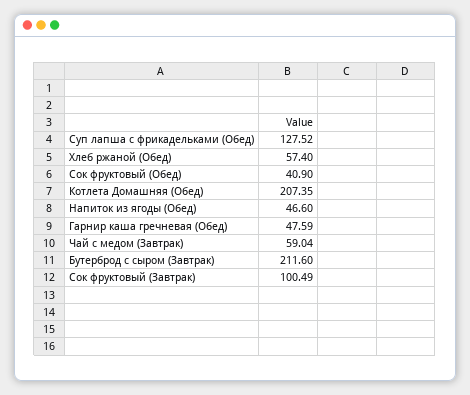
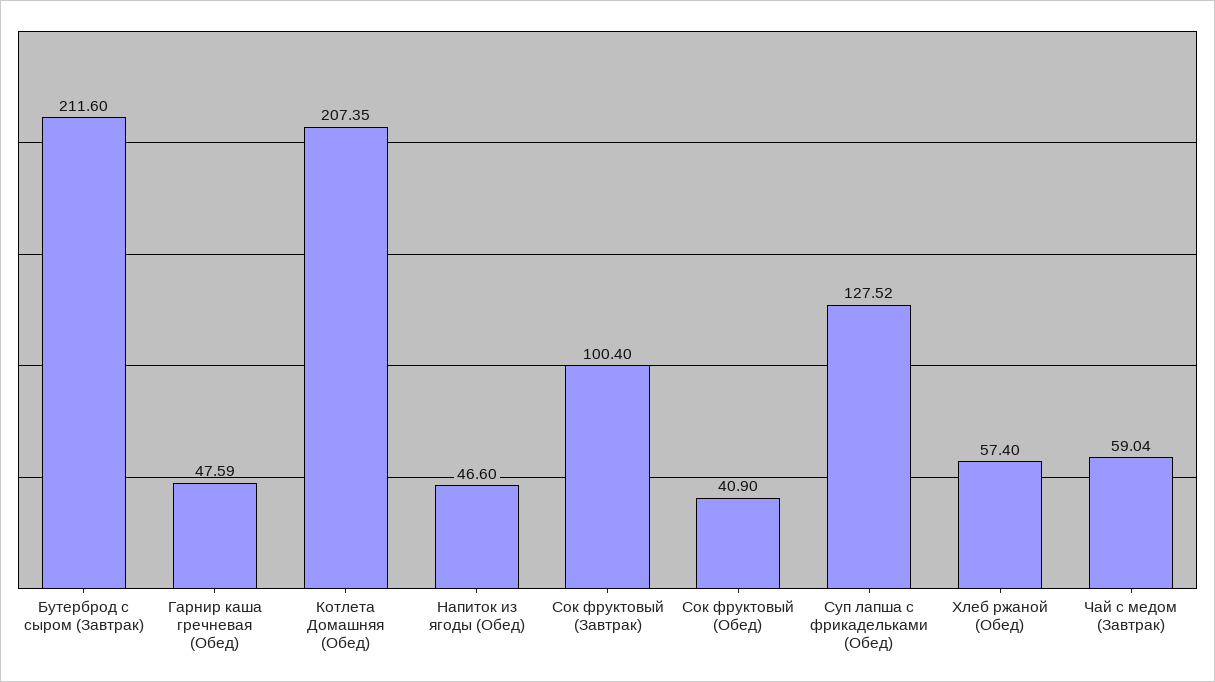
  {
    "Суп лапша с фрикадельками (Обед)": 127.52,
    "Хлеб ржаной (Обед)": 57.4,
    "Сок фруктовый (Обед)": 40.9,
    "Котлета Домашняя (Обед)": 207.35,
    "Напиток из ягоды (Обед)": 46.6,
    "Гарнир каша гречневая (Обед)": 47.59,
    "Чай с медом (Завтрак)": 59.04,
    "Бутерброд с сыром (Завтрак)": 211.6,
-   "Сок фруктовый (Завтрак)": 100.49
+   "Сок фруктовый (Завтрак)": 100.4
  }

